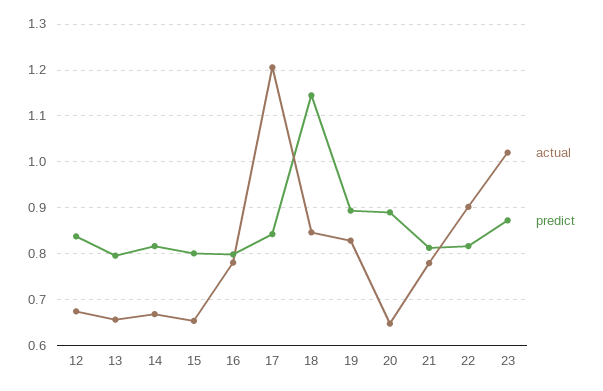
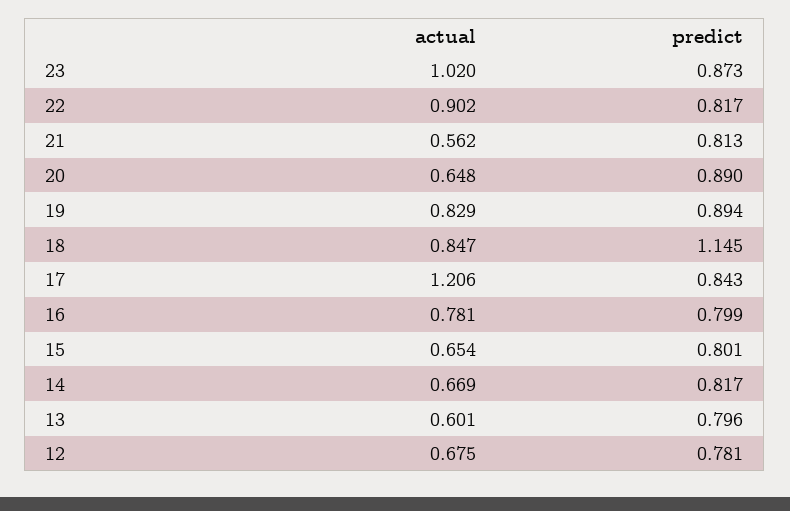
  {
    "actual": {
      "12": 0.675,
-     "13": 0.66,
+     "13": 0.601,
      "14": 0.669,
      "15": 0.654,
      "16": 0.781,
      "17": 1.206,
      "18": 0.847,
      "19": 0.829,
      "20": 0.648,
-     "21": 0.78,
+     "21": 0.562,
      "22": 0.902,
      "23": 1.02
    },
    "predict": {
-     "12": 0.84,
+     "12": 0.781,
      "13": 0.796,
      "14": 0.817,
      "15": 0.801,
      "16": 0.799,
      "17": 0.843,
      "18": 1.145,
      "19": 0.894,
      "20": 0.89,
      "21": 0.813,
      "22": 0.817,
      "23": 0.873
    }
  }

